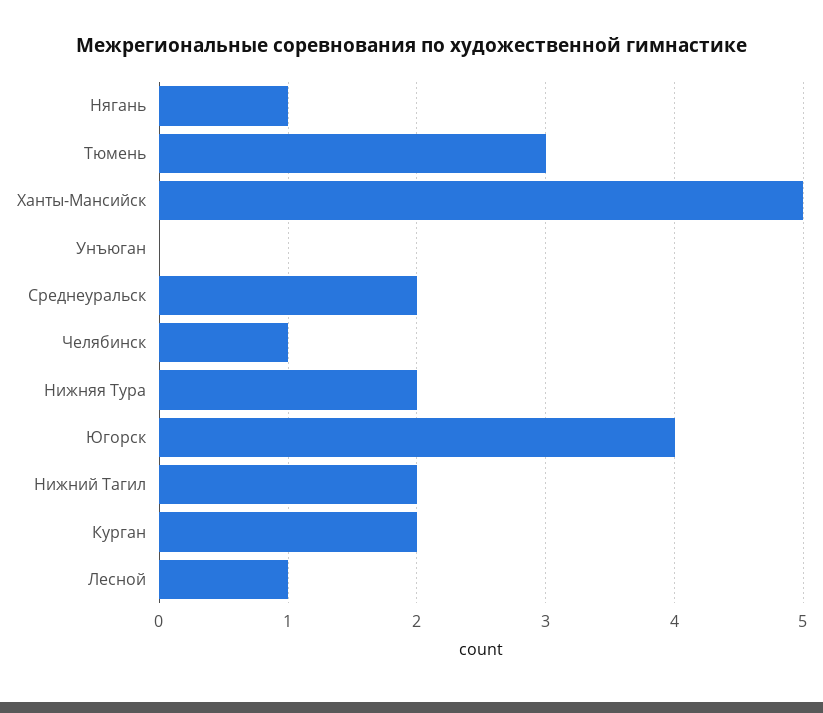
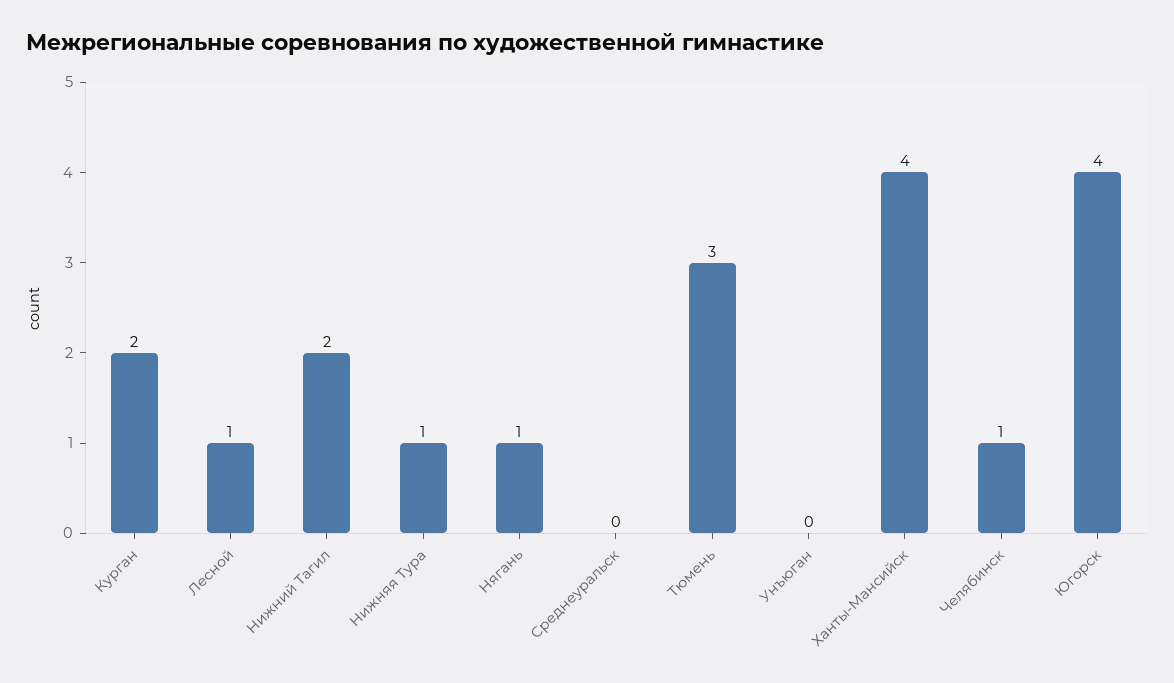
  {
    "Нягань": 1,
    "Тюмень": 3,
-   "Ханты-Мансийск": 5,
+   "Ханты-Мансийск": 4,
    "Унъюган": 0,
-   "Среднеуральск": 2,
+   "Среднеуральск": 0,
    "Челябинск": 1,
-   "Нижняя Тура": 2,
+   "Нижняя Тура": 1,
    "Югорск": 4,
    "Нижний Тагил": 2,
    "Курган": 2,
    "Лесной": 1
  }

